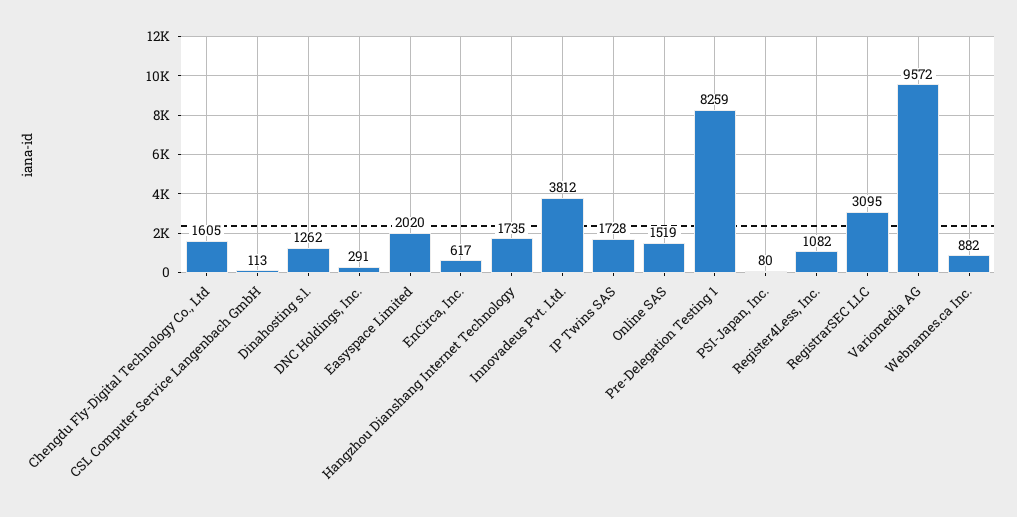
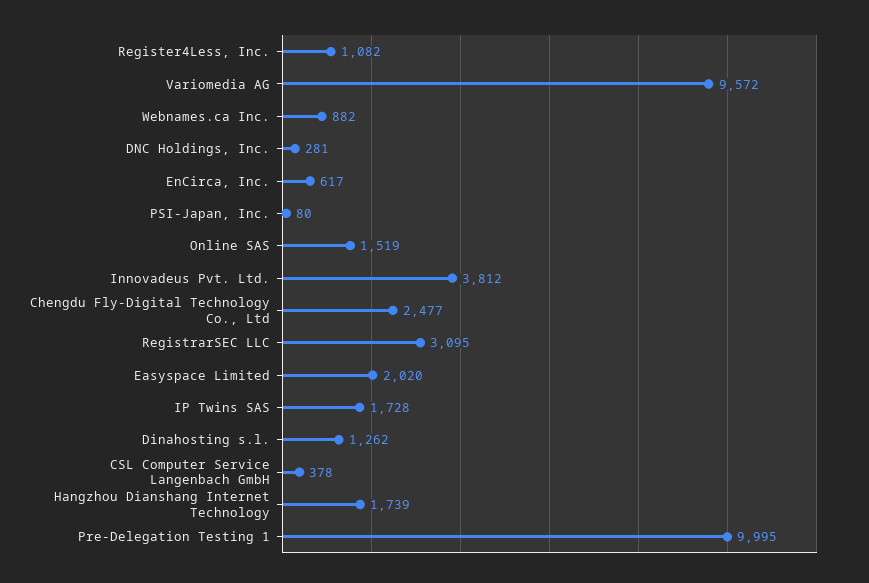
  {
-   "Chengdu Fly-Digital Technology Co., Ltd": 1605,
+   "Chengdu Fly-Digital Technology Co., Ltd": 2477,
-   "CSL Computer Service Langenbach GmbH": 113,
+   "CSL Computer Service Langenbach GmbH": 378,
    "Dinahosting s.l.": 1262,
-   "DNC Holdings, Inc.": 291,
+   "DNC Holdings, Inc.": 281,
    "Easyspace Limited": 2020,
    "EnCirca, Inc.": 617,
-   "Hangzhou Dianshang Internet Technology": 1735,
+   "Hangzhou Dianshang Internet Technology": 1739,
    "Innovadeus Pvt. Ltd.": 3812,
    "IP Twins SAS": 1728,
    "Online SAS": 1519,
-   "Pre-Delegation Testing 1": 8259,
+   "Pre-Delegation Testing 1": 9995,
    "PSI-Japan, Inc.": 80,
    "Register4Less, Inc.": 1082,
    "RegistrarSEC LLC": 3095,
    "Variomedia AG": 9572,
    "Webnames.ca Inc.": 882
  }

